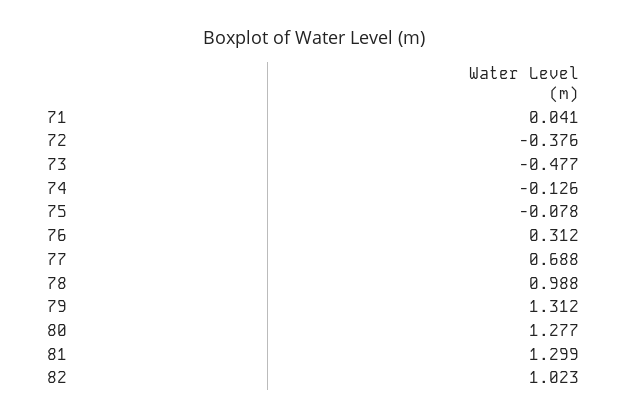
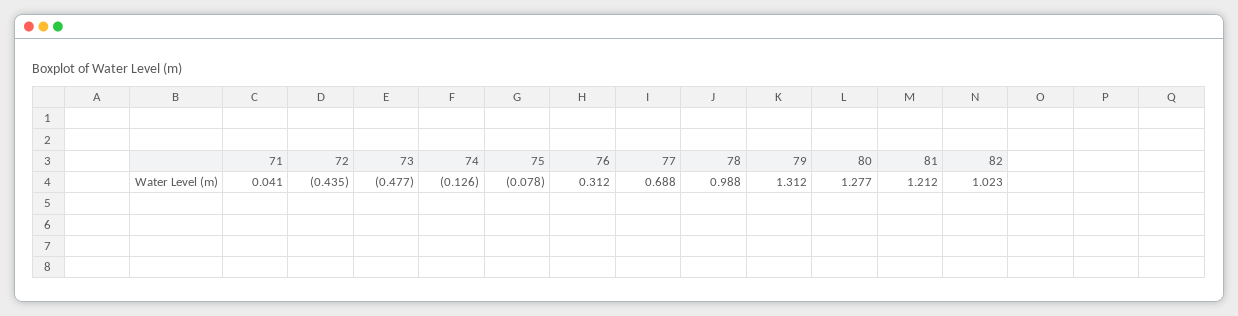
  {
    "71": 0.041,
-   "72": -0.376,
+   "72": -0.435,
    "73": -0.477,
    "74": -0.126,
    "75": -0.078,
    "76": 0.312,
    "77": 0.688,
    "78": 0.988,
    "79": 1.312,
    "80": 1.277,
-   "81": 1.299,
+   "81": 1.212,
    "82": 1.023
  }

